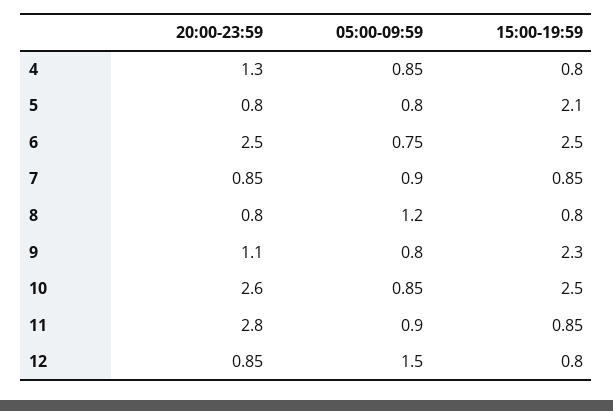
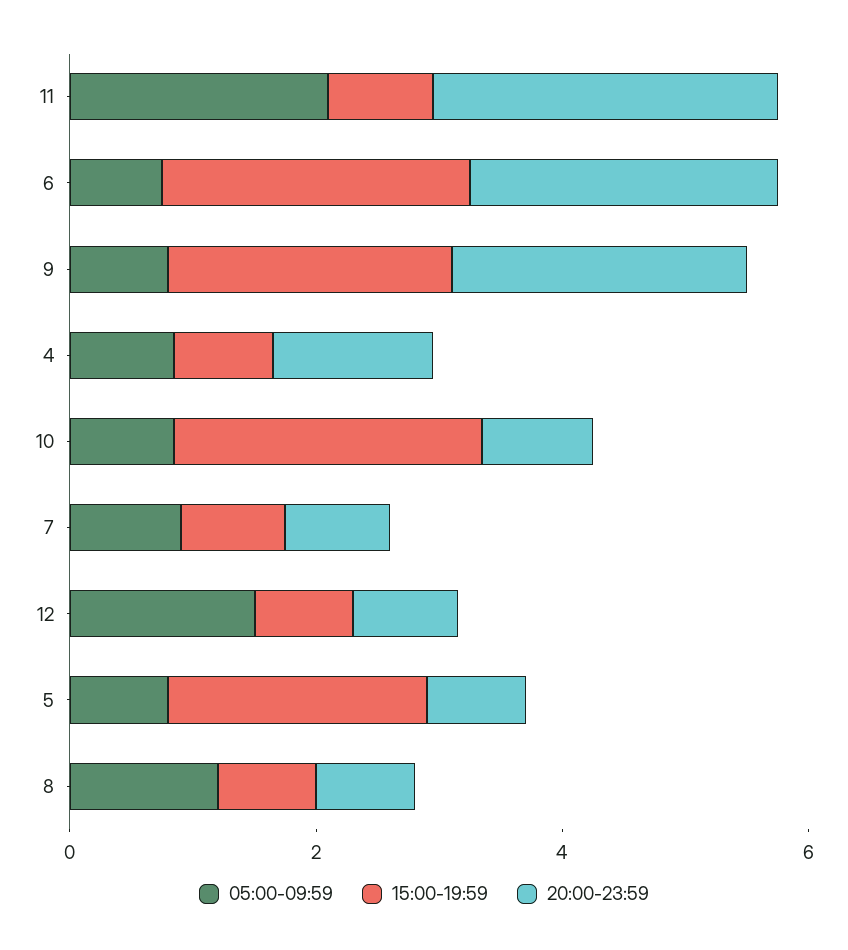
  {
    "20:00-23:59": {
      "4": 1.3,
      "5": 0.8,
      "6": 2.5,
      "7": 0.85,
      "8": 0.8,
-     "9": 1.1,
+     "9": 2.5,
-     "10": 2.6,
+     "10": 1,
      "11": 2.8,
      "12": 0.85
    },
    "05:00-09:59": {
      "4": 0.85,
      "5": 0.8,
      "6": 0.75,
      "7": 0.9,
      "8": 1.2,
      "9": 0.8,
      "10": 0.85,
-     "11": 0.9,
+     "11": 2,
      "12": 1.5
    },
    "15:00-19:59": {
      "4": 0.8,
      "5": 2.1,
      "6": 2.5,
      "7": 0.85,
      "8": 0.8,
      "9": 2.3,
      "10": 2.5,
      "11": 0.85,
      "12": 0.8
    }
  }

